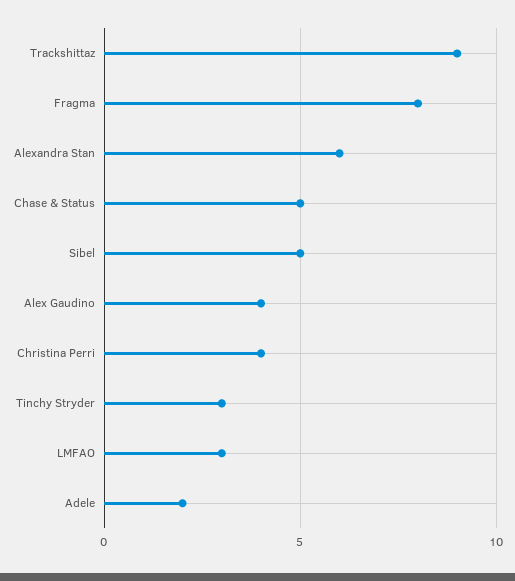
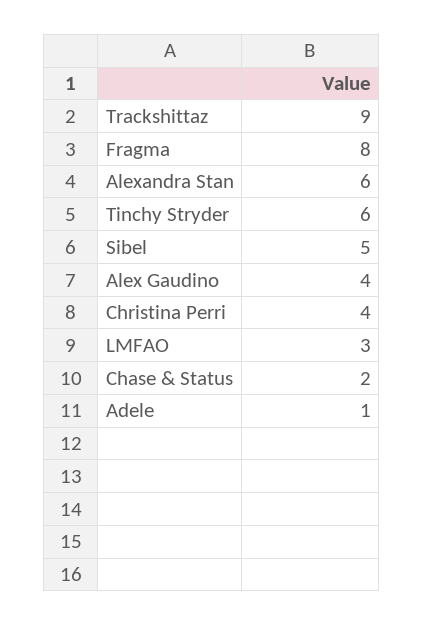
  {
    "Trackshittaz": 9,
    "Fragma": 8,
    "Alexandra Stan": 6,
-   "Chase & Status": 5,
+   "Chase & Status": 2,
    "Sibel": 5,
    "Alex Gaudino": 4,
    "Christina Perri": 4,
-   "Tinchy Stryder": 3,
+   "Tinchy Stryder": 6,
    "LMFAO": 3,
-   "Adele": 2
+   "Adele": 1
  }

